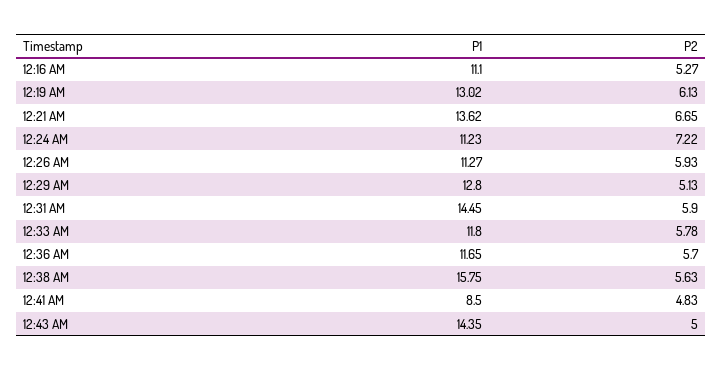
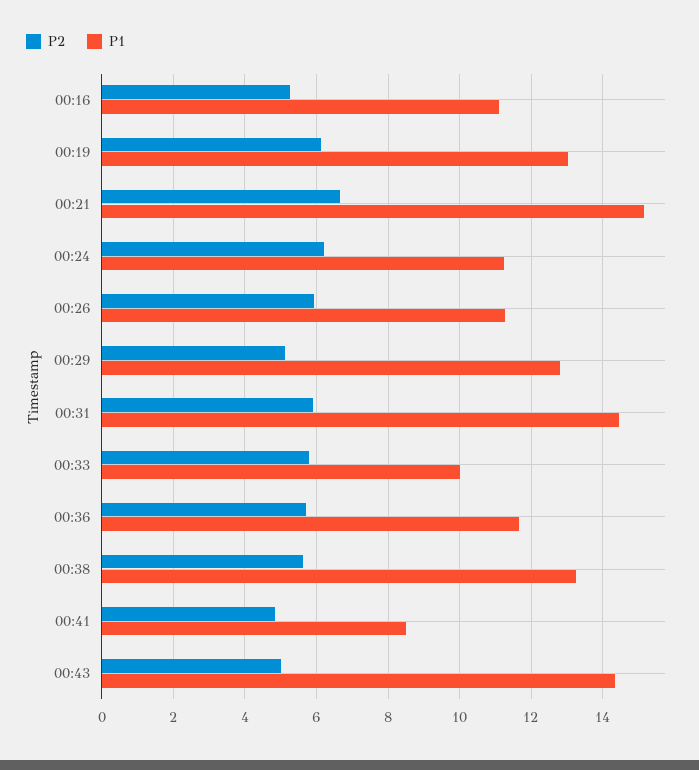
  {
    "P1": {
      "12:16 AM": 11.1,
      "12:19 AM": 13.02,
-     "12:21 AM": 13.62,
+     "12:21 AM": 15.2,
      "12:24 AM": 11.23,
      "12:26 AM": 11.27,
      "12:29 AM": 12.8,
      "12:31 AM": 14.45,
-     "12:33 AM": 11.8,
+     "12:33 AM": 10,
      "12:36 AM": 11.65,
-     "12:38 AM": 15.75,
+     "12:38 AM": 13.2,
      "12:41 AM": 8.5,
      "12:43 AM": 14.35
    },
    "P2": {
      "12:16 AM": 5.27,
      "12:19 AM": 6.13,
      "12:21 AM": 6.65,
-     "12:24 AM": 7.22,
+     "12:24 AM": 6.2,
      "12:26 AM": 5.93,
      "12:29 AM": 5.13,
      "12:31 AM": 5.9,
      "12:33 AM": 5.78,
      "12:36 AM": 5.7,
      "12:38 AM": 5.63,
      "12:41 AM": 4.83,
      "12:43 AM": 5
    }
  }

